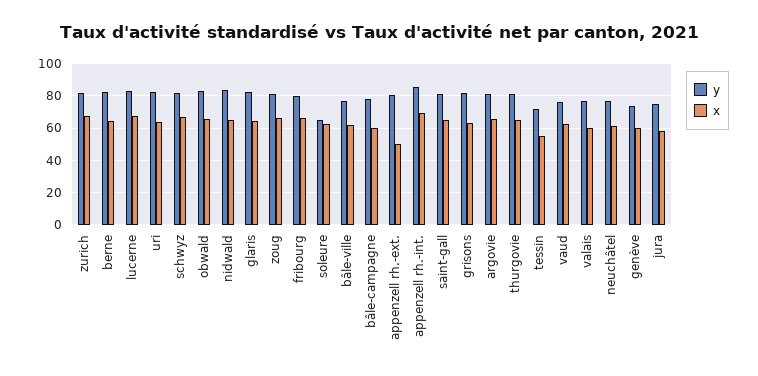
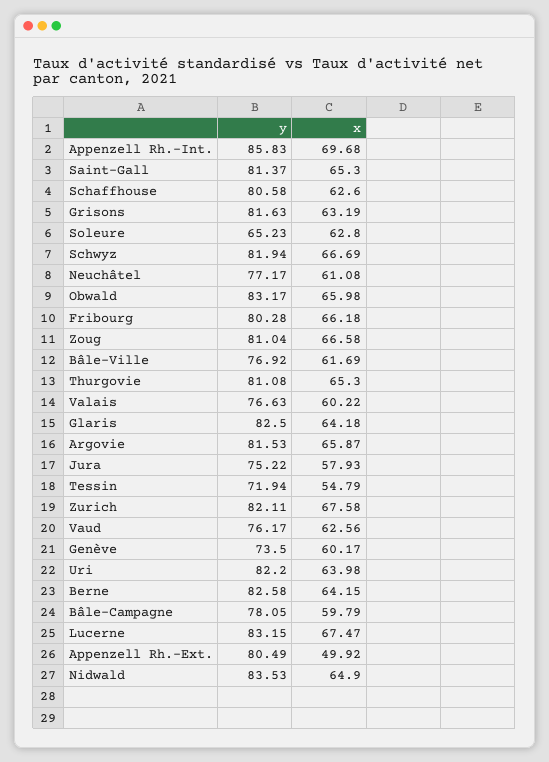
  {
    "y": {
      "zurich": 82.11,
      "berne": 82.58,
      "lucerne": 83.15,
      "uri": 82.2,
      "schwyz": 81.94,
      "obwald": 83.17,
      "nidwald": 83.53,
      "glaris": 82.5,
      "zoug": 81.04,
      "fribourg": 80.28,
      "soleure": 65.23,
      "bâle-ville": 76.92,
      "bâle-campagne": 78.05,
      "appenzell rh.-ext.": 80.49,
      "appenzell rh.-int.": 85.83,
      "saint-gall": 81.37,
      "grisons": 81.63,
      "argovie": 81.53,
      "thurgovie": 81.08,
      "tessin": 71.94,
      "vaud": 76.17,
      "valais": 76.63,
      "neuchâtel": 77.17,
      "genève": 73.5,
-     "jura": 75.22
+     "jura": 75.22,
+     "Schaffhouse": 80.58
    },
    "x": {
      "zurich": 67.58,
      "berne": 64.15,
      "lucerne": 67.47,
      "uri": 63.98,
      "schwyz": 66.69,
      "obwald": 65.98,
      "nidwald": 64.9,
      "glaris": 64.18,
      "zoug": 66.58,
      "fribourg": 66.18,
      "soleure": 62.8,
      "bâle-ville": 61.69,
      "bâle-campagne": 59.79,
      "appenzell rh.-ext.": 49.92,
      "appenzell rh.-int.": 69.68,
      "saint-gall": 65.3,
      "grisons": 63.19,
      "argovie": 65.87,
      "thurgovie": 65.3,
      "tessin": 54.79,
      "vaud": 62.56,
      "valais": 60.22,
      "neuchâtel": 61.08,
      "genève": 60.17,
-     "jura": 57.93
+     "jura": 57.93,
+     "Schaffhouse": 62.6
    }
  }

